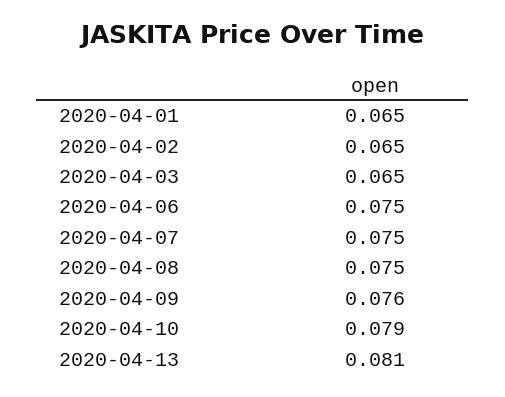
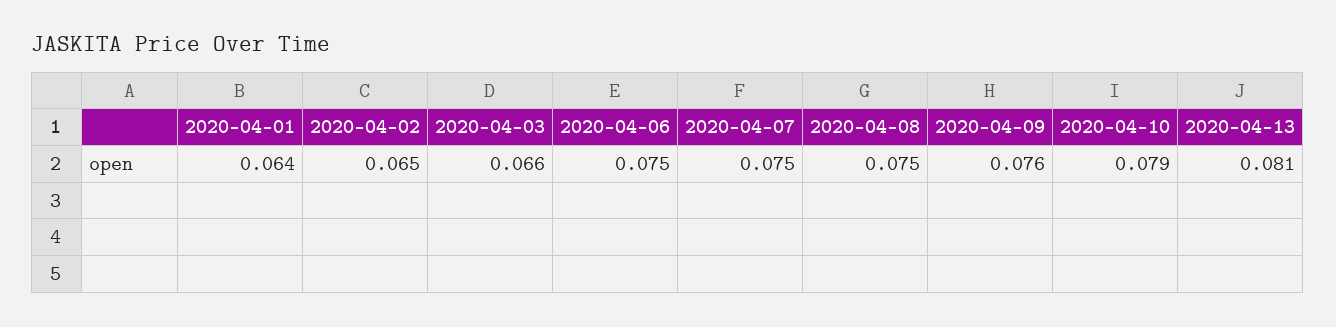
  {
-   "2020-04-01": 0.065,
+   "2020-04-01": 0.064,
    "2020-04-02": 0.065,
-   "2020-04-03": 0.065,
+   "2020-04-03": 0.066,
    "2020-04-06": 0.075,
    "2020-04-07": 0.075,
    "2020-04-08": 0.075,
    "2020-04-09": 0.076,
    "2020-04-10": 0.079,
    "2020-04-13": 0.081
  }

